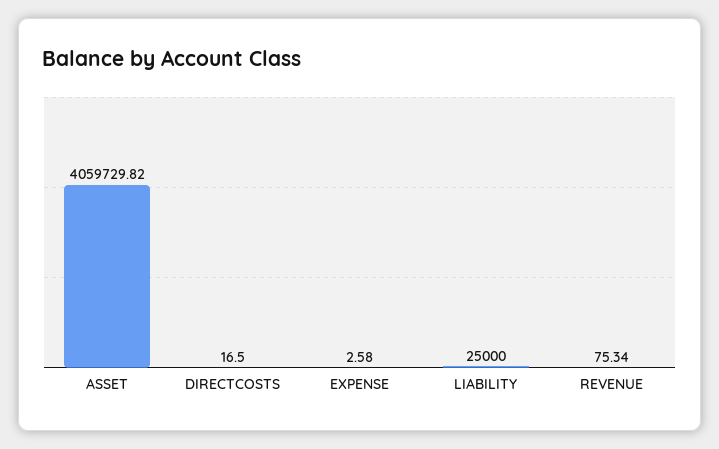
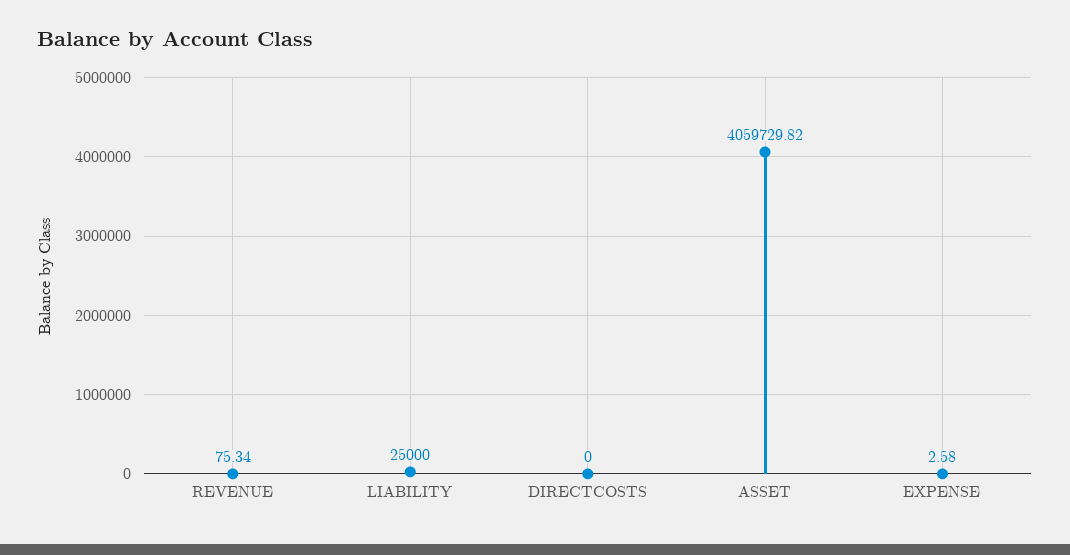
  {
    "ASSET": 4059729.82,
-   "DIRECTCOSTS": 16.5,
+   "DIRECTCOSTS": 0,
    "EXPENSE": 2.58,
    "LIABILITY": 25000,
    "REVENUE": 75.34
  }

